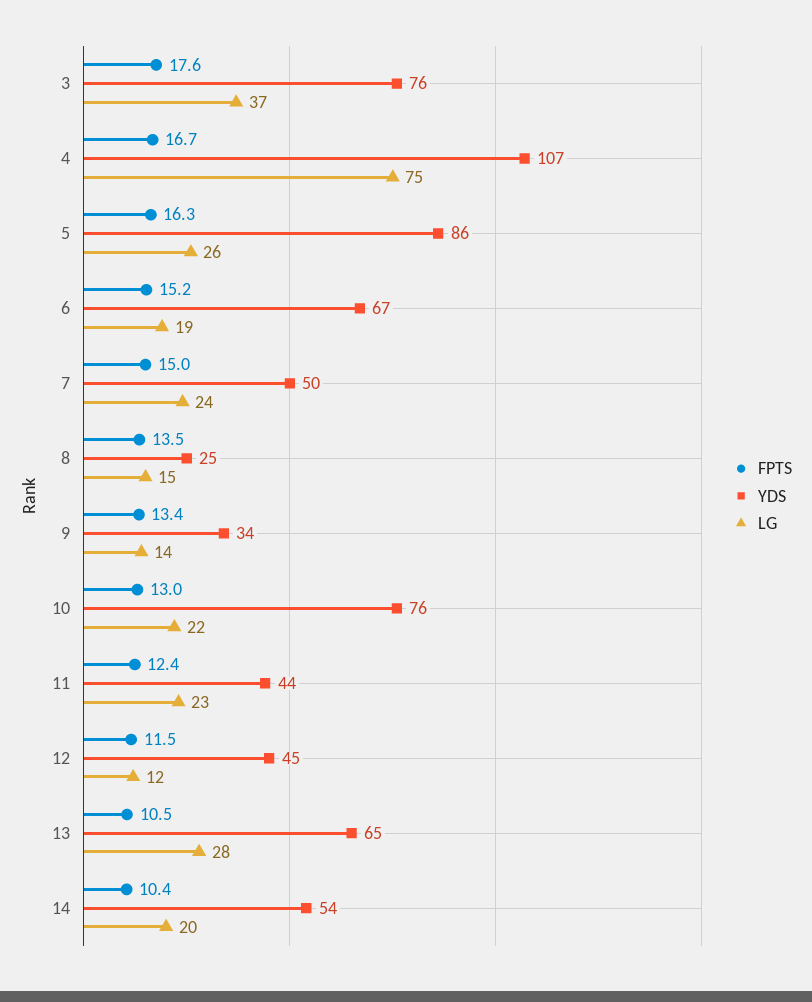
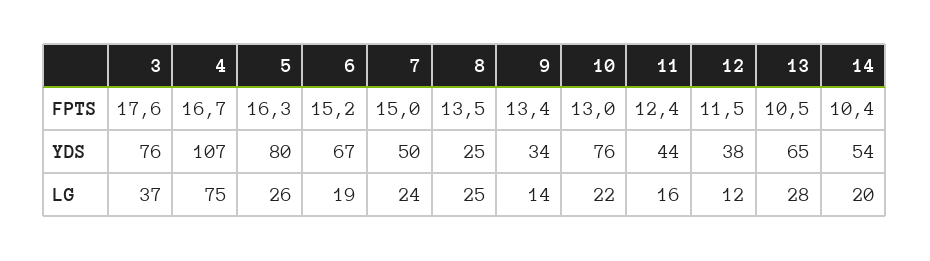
  {
    "FPTS": {
      "3": 17.6,
      "4": 16.7,
      "5": 16.3,
      "6": 15.2,
      "7": 15,
      "8": 13.5,
      "9": 13.4,
      "10": 13,
      "11": 12.4,
      "12": 11.5,
      "13": 10.5,
      "14": 10.4
    },
    "YDS": {
      "3": 76,
      "4": 107,
-     "5": 86,
+     "5": 80,
      "6": 67,
      "7": 50,
      "8": 25,
      "9": 34,
      "10": 76,
      "11": 44,
-     "12": 45,
+     "12": 38,
      "13": 65,
      "14": 54
    },
    "LG": {
      "3": 37,
      "4": 75,
      "5": 26,
      "6": 19,
      "7": 24,
-     "8": 15,
+     "8": 25,
      "9": 14,
      "10": 22,
-     "11": 23,
+     "11": 16,
      "12": 12,
      "13": 28,
      "14": 20
    }
  }

